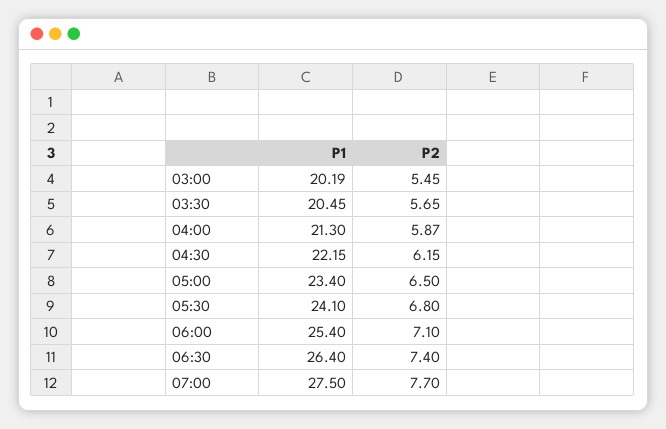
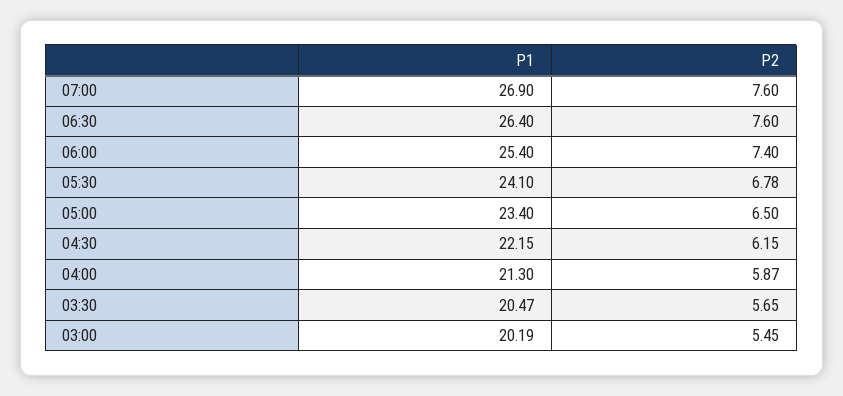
  {
    "P1": {
      "03:00": 20.19,
-     "03:30": 20.45,
+     "03:30": 20.47,
      "04:00": 21.3,
      "04:30": 22.15,
      "05:00": 23.4,
      "05:30": 24.1,
      "06:00": 25.4,
      "06:30": 26.4,
-     "07:00": 27.5
+     "07:00": 26.9
    },
    "P2": {
      "03:00": 5.45,
      "03:30": 5.65,
      "04:00": 5.87,
      "04:30": 6.15,
      "05:00": 6.5,
-     "05:30": 6.8,
+     "05:30": 6.78,
-     "06:00": 7.1,
+     "06:00": 7.4,
-     "06:30": 7.4,
+     "06:30": 7.6,
-     "07:00": 7.7
+     "07:00": 7.6
    }
  }

